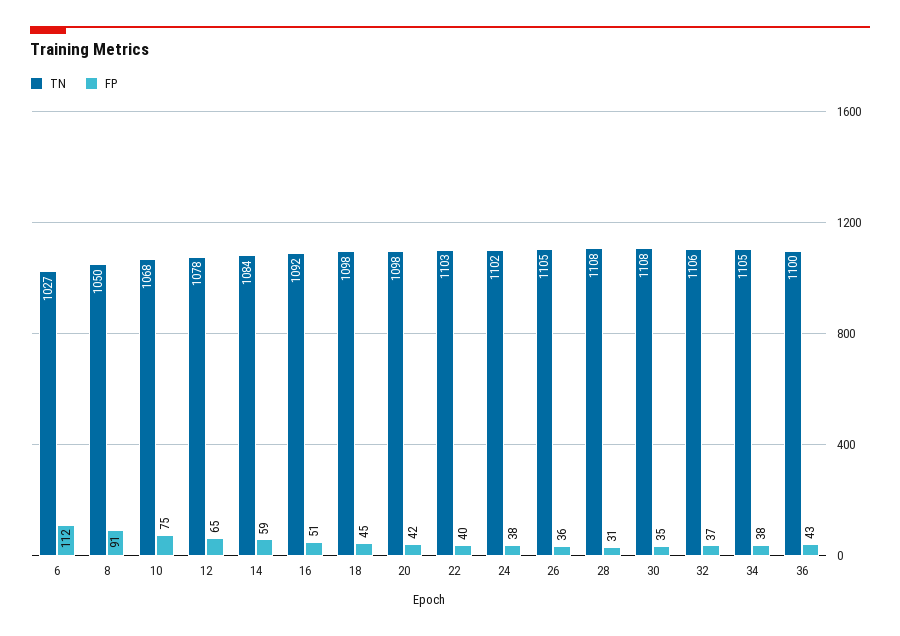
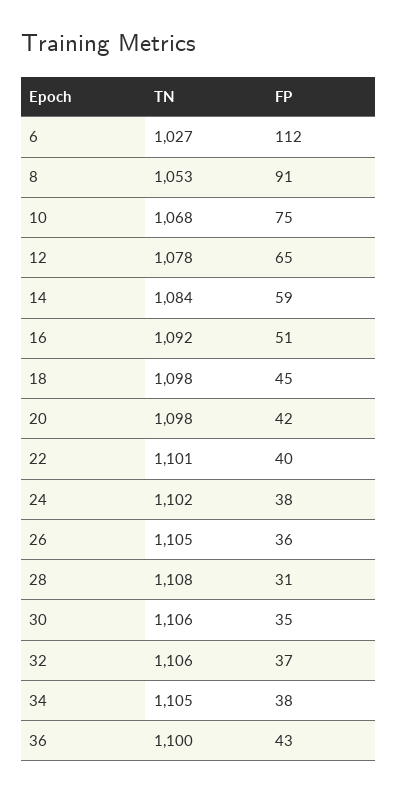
  {
    "TN": {
      "6": 1027,
-     "8": 1050,
+     "8": 1053,
      "10": 1068,
      "12": 1078,
      "14": 1084,
      "16": 1092,
      "18": 1098,
      "20": 1098,
-     "22": 1103,
+     "22": 1101,
      "24": 1102,
      "26": 1105,
      "28": 1108,
-     "30": 1108,
+     "30": 1106,
      "32": 1106,
      "34": 1105,
      "36": 1100
    },
    "FP": {
      "6": 112,
      "8": 91,
      "10": 75,
      "12": 65,
      "14": 59,
      "16": 51,
      "18": 45,
      "20": 42,
      "22": 40,
      "24": 38,
      "26": 36,
      "28": 31,
      "30": 35,
      "32": 37,
      "34": 38,
      "36": 43
    }
  }

